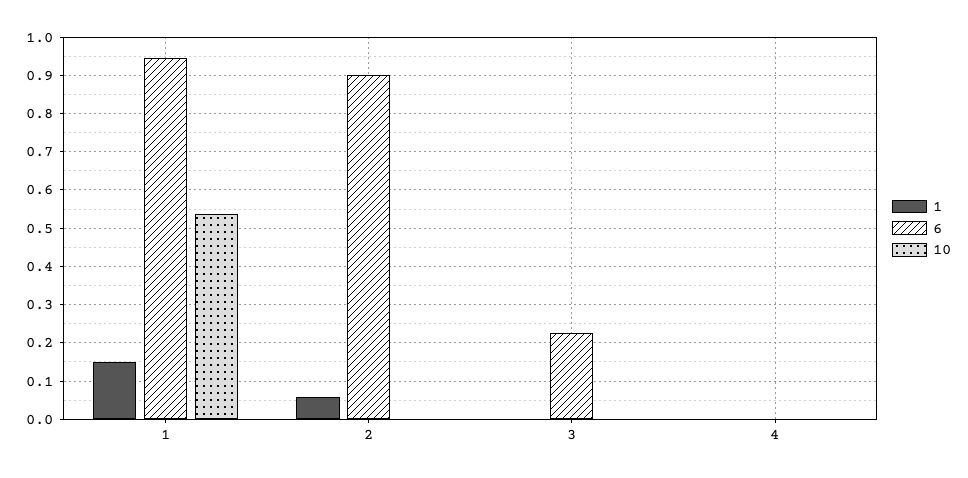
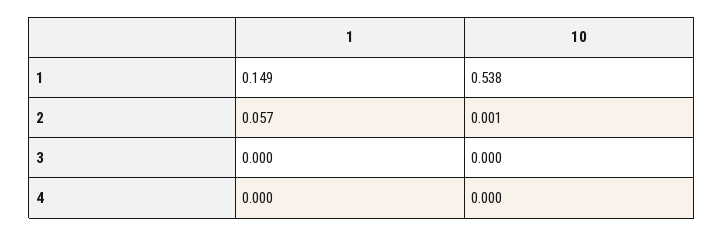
  {
    "1": {
      "1": 0.149,
      "2": 0.057,
      "3": 0,
      "4": 0
    },
-   "6": {
-     "1": 0.94,
-     "2": 0.9,
-     "3": 0.22,
-     "4": 0
-   },
    "10": {
      "1": 0.538,
      "2": 0.001,
      "3": 0,
      "4": 0
    }
  }

